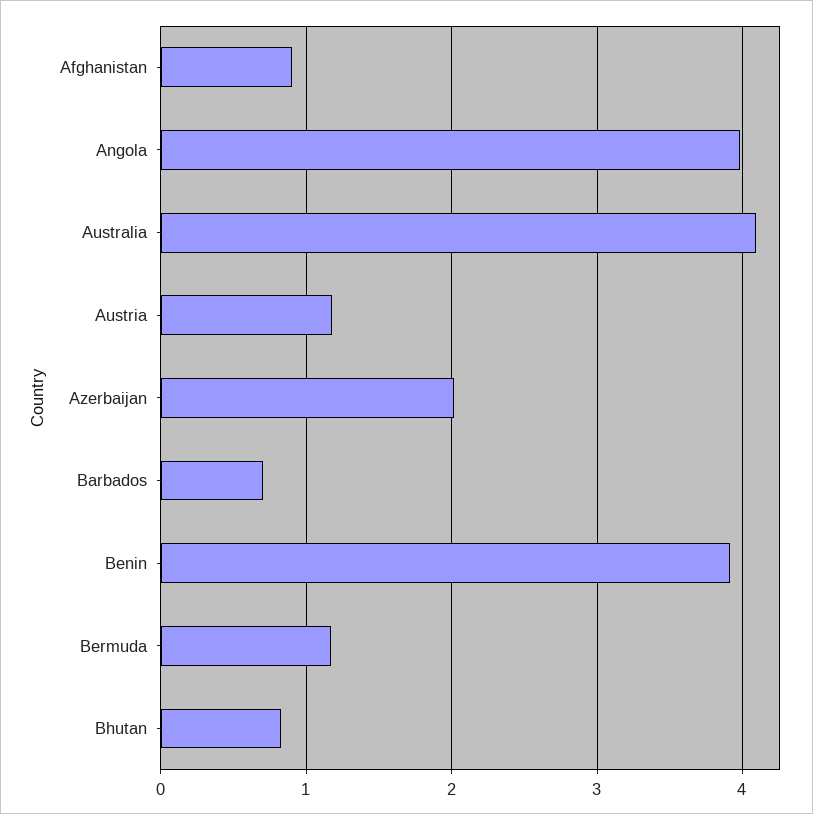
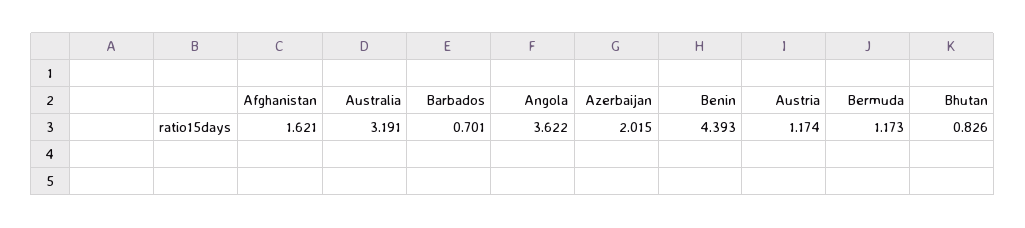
  {
-   "Afghanistan": 0.9,
+   "Afghanistan": 1.621,
-   "Angola": 4,
+   "Angola": 3.622,
-   "Australia": 4.1,
+   "Australia": 3.191,
    "Austria": 1.174,
    "Azerbaijan": 2.015,
    "Barbados": 0.701,
-   "Benin": 3.9,
+   "Benin": 4.393,
    "Bermuda": 1.173,
    "Bhutan": 0.826
  }

